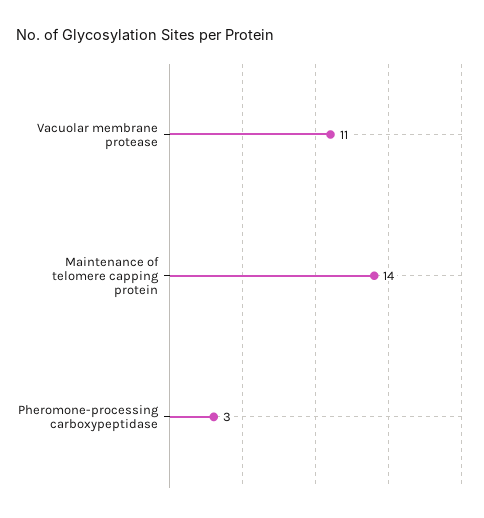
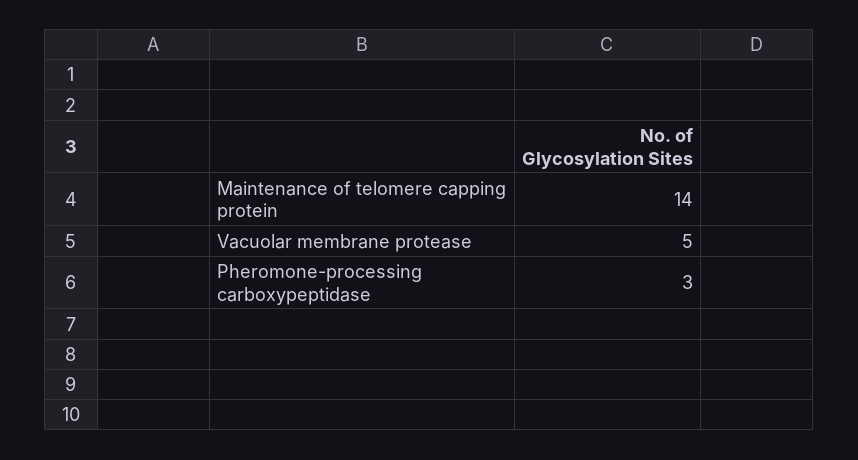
  {
-   "Vacuolar membrane protease": 11,
+   "Vacuolar membrane protease": 5,
    "Maintenance of telomere capping protein": 14,
    "Pheromone-processing carboxypeptidase": 3
  }

